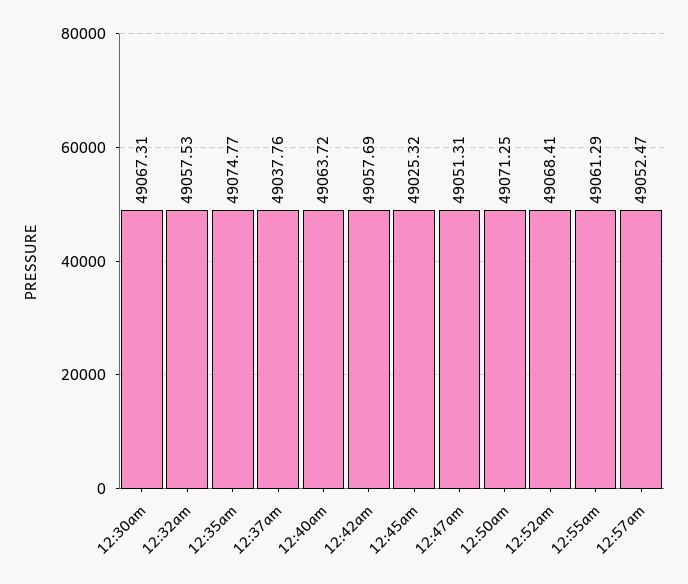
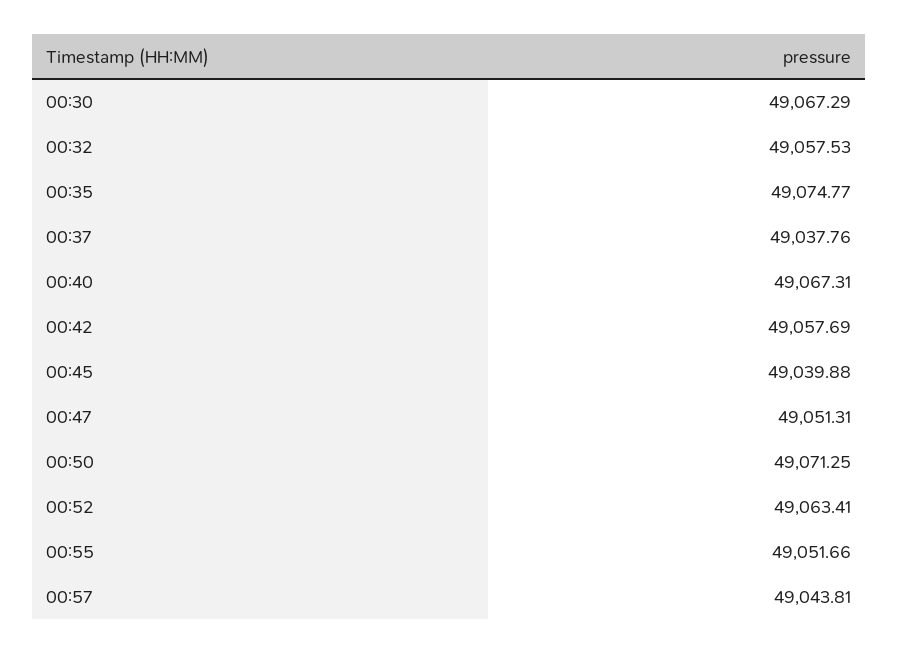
  {
-   "12:30am": 49067.31,
+   "12:30am": 49067.29,
    "12:32am": 49057.53,
    "12:35am": 49074.77,
    "12:37am": 49037.76,
-   "12:40am": 49063.72,
+   "12:40am": 49067.31,
    "12:42am": 49057.69,
-   "12:45am": 49025.32,
+   "12:45am": 49039.88,
    "12:47am": 49051.31,
    "12:50am": 49071.25,
-   "12:52am": 49068.41,
+   "12:52am": 49063.41,
-   "12:55am": 49061.29,
+   "12:55am": 49051.66,
-   "12:57am": 49052.47
+   "12:57am": 49043.81
  }

